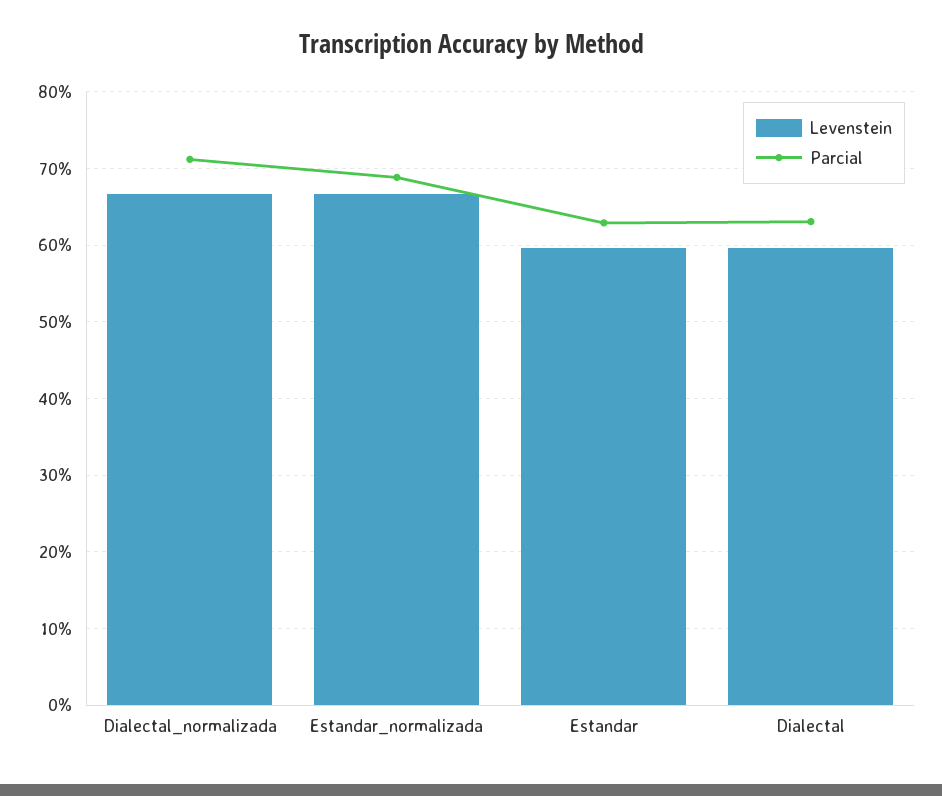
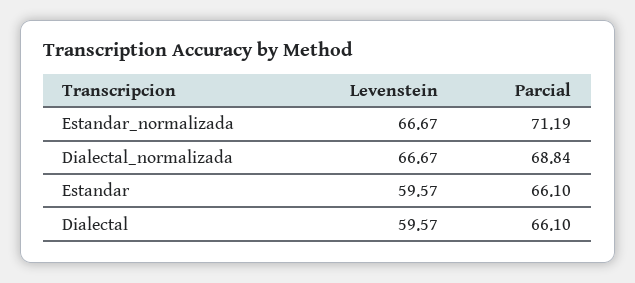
  {
    "Levenstein": {
      "Dialectal_normalizada": 66.67,
      "Estandar_normalizada": 66.67,
      "Estandar": 59.57,
      "Dialectal": 59.57
    },
    "Parcial": {
-     "Dialectal_normalizada": 71,
+     "Dialectal_normalizada": 68.84,
-     "Estandar_normalizada": 69,
+     "Estandar_normalizada": 71.19,
-     "Estandar": 63,
+     "Estandar": 66.1,
-     "Dialectal": 63
+     "Dialectal": 66.1
    }
  }

